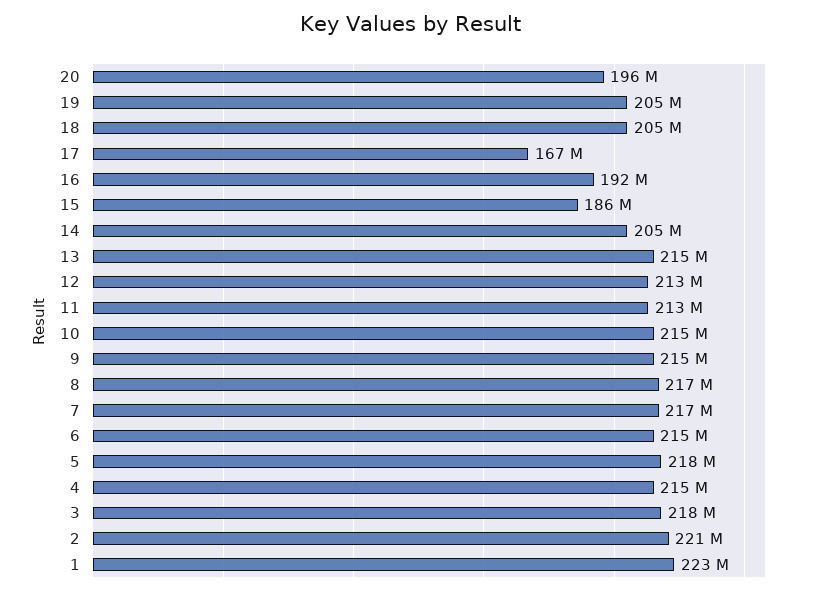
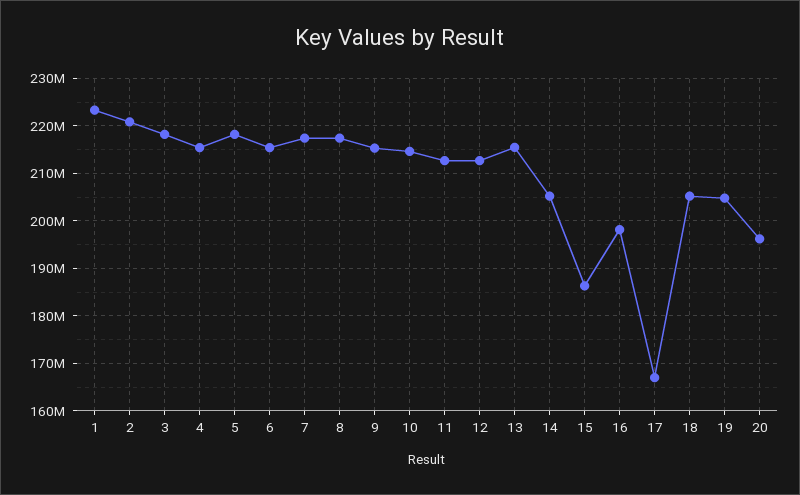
  {
    "20": 196000000,
    "19": 205000000,
    "18": 205000000,
    "17": 167000000,
-   "16": 192000000,
+   "16": 198000000,
    "15": 186000000,
    "14": 205000000,
    "13": 215000000,
    "12": 213000000,
    "11": 213000000,
    "10": 215000000,
    "9": 215000000,
    "8": 217000000,
    "7": 217000000,
    "6": 215000000,
    "5": 218000000,
    "4": 215000000,
    "3": 218000000,
    "2": 221000000,
    "1": 223000000
  }

